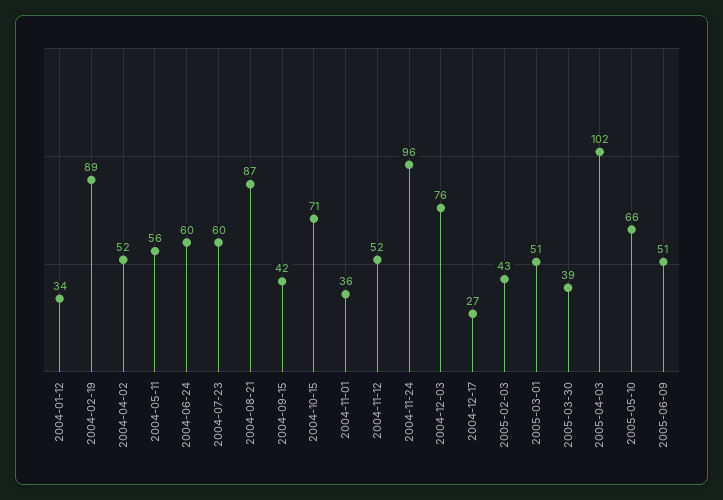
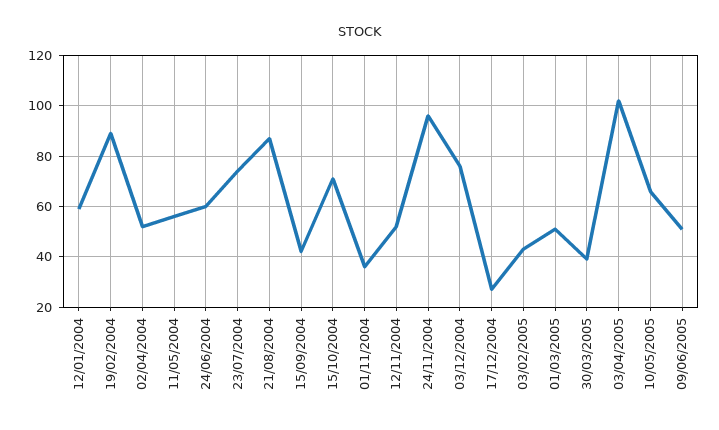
  {
-   "2004-01-12": 34,
+   "2004-01-12": 60,
    "2004-02-19": 89,
    "2004-04-02": 52,
    "2004-05-11": 56,
    "2004-06-24": 60,
-   "2004-07-23": 60,
+   "2004-07-23": 75,
    "2004-08-21": 87,
    "2004-09-15": 42,
    "2004-10-15": 71,
    "2004-11-01": 36,
    "2004-11-12": 52,
    "2004-11-24": 96,
    "2004-12-03": 76,
    "2004-12-17": 27,
    "2005-02-03": 43,
    "2005-03-01": 51,
    "2005-03-30": 39,
    "2005-04-03": 102,
    "2005-05-10": 66,
    "2005-06-09": 51
  }

